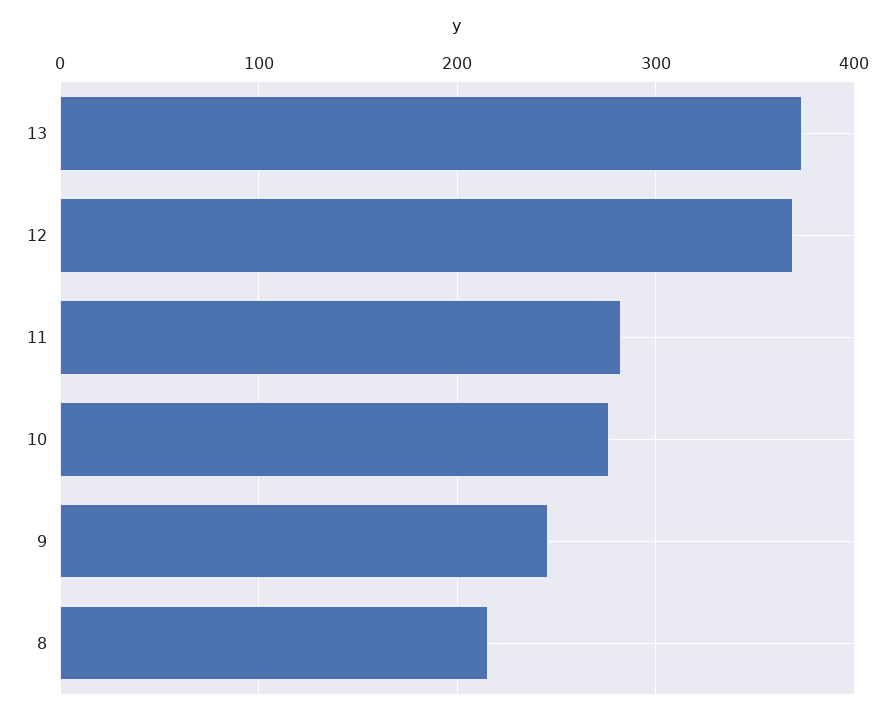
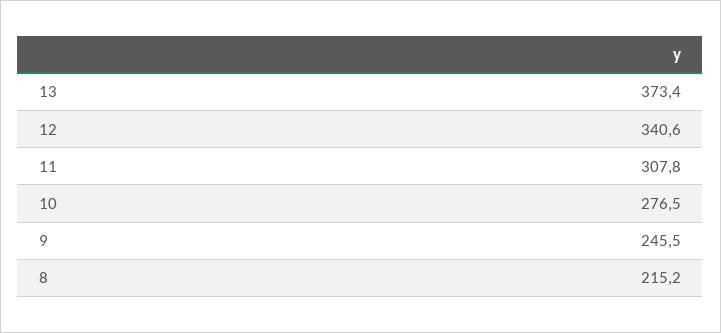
  {
    "13": 373.4,
-   "12": 370,
+   "12": 340.6,
-   "11": 280,
+   "11": 307.8,
    "10": 276.5,
    "9": 245.5,
    "8": 215.2
  }

